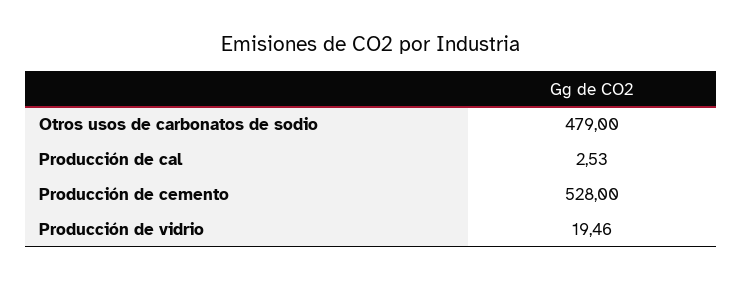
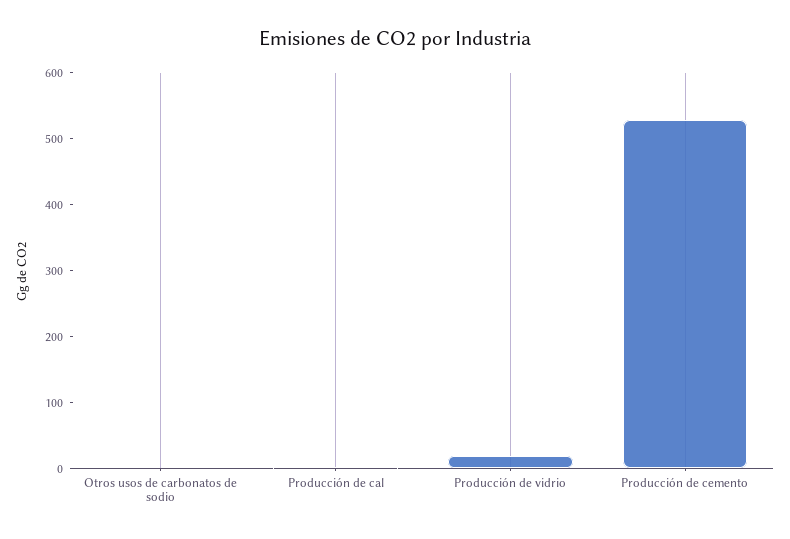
  {
-   "Otros usos de carbonatos de sodio": 479,
+   "Otros usos de carbonatos de sodio": 0,
    "Producción de cal": 2.53,
    "Producción de cemento": 528,
    "Producción de vidrio": 19.46
  }

